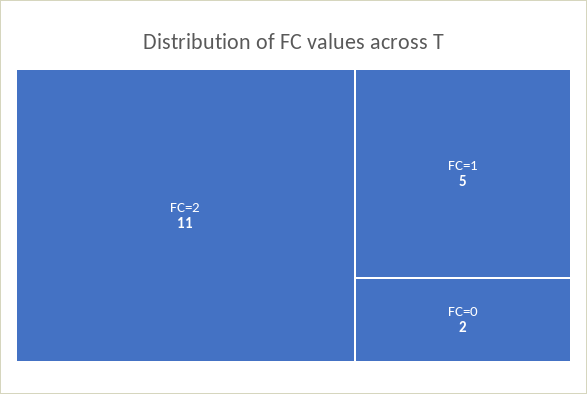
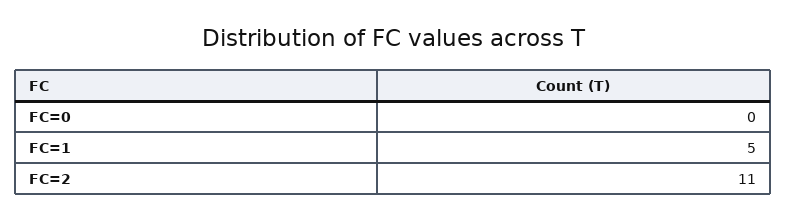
  {
    "FC=2": 11,
    "FC=1": 5,
-   "FC=0": 2
+   "FC=0": 0
  }

